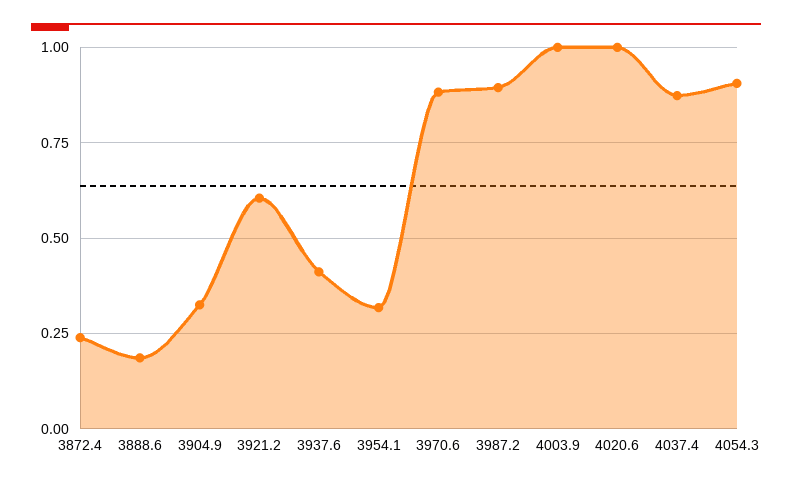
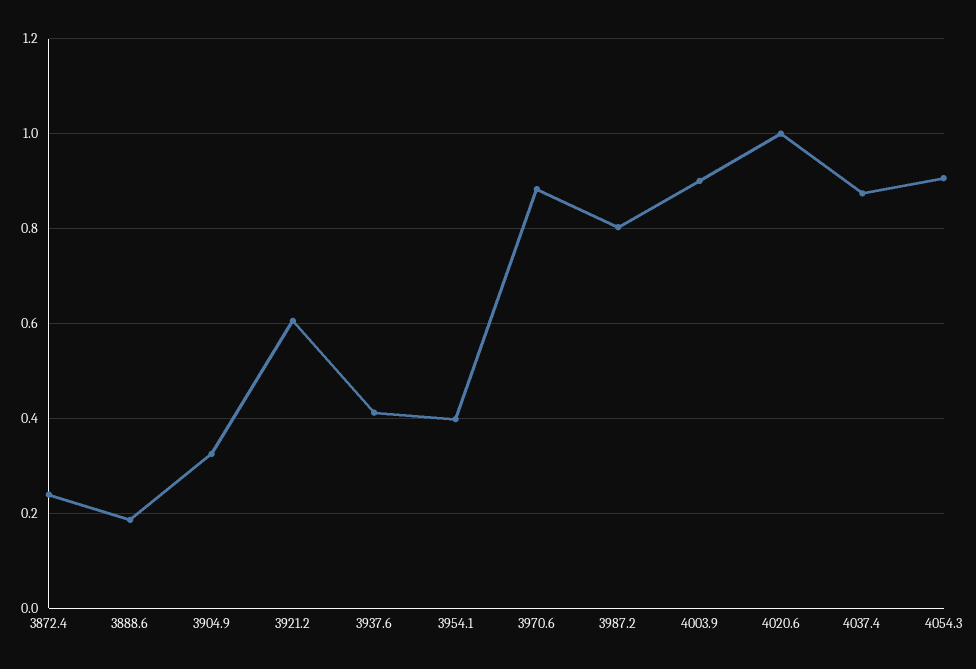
  {
    "3872.4": 0.24,
    "3888.6": 0.18,
    "3904.9": 0.32,
    "3921.2": 0.6,
    "3937.6": 0.42,
-   "3954.1": 0.325,
+   "3954.1": 0.4,
    "3970.6": 0.88,
-   "3987.2": 0.9,
+   "3987.2": 0.8,
-   "4003.9": 1,
+   "4003.9": 0.9,
    "4020.6": 1,
    "4037.4": 0.88,
    "4054.3": 0.9
  }

